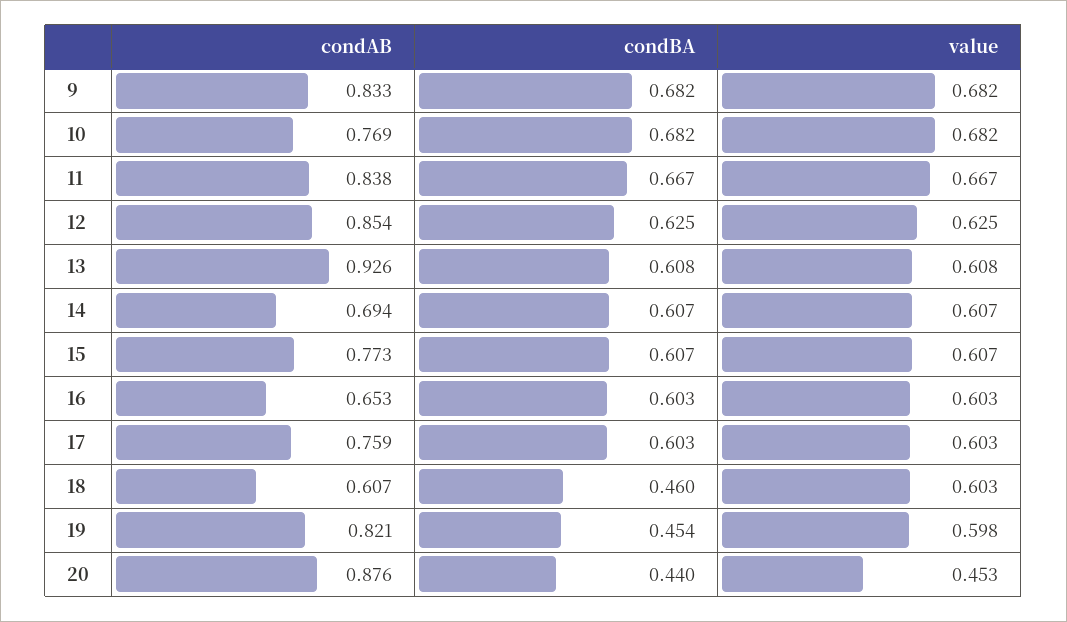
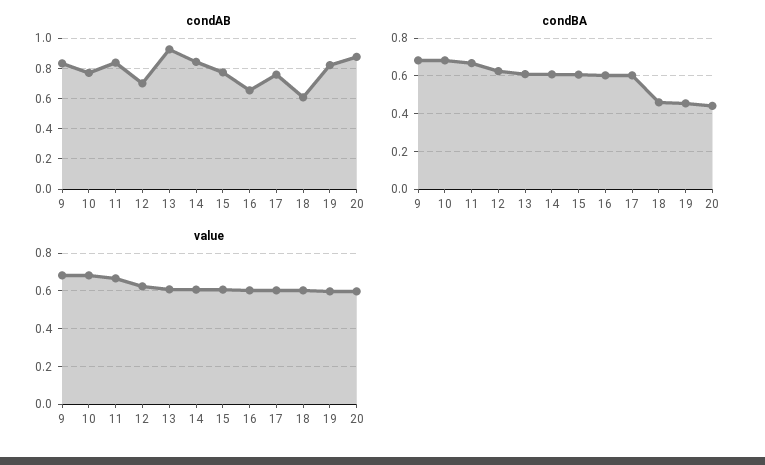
  {
    "condAB": {
      "9": 0.833,
      "10": 0.769,
      "11": 0.838,
-     "12": 0.854,
+     "12": 0.7,
      "13": 0.926,
-     "14": 0.694,
+     "14": 0.85,
      "15": 0.773,
      "16": 0.653,
      "17": 0.759,
      "18": 0.607,
      "19": 0.821,
      "20": 0.876
    },
    "condBA": {
      "9": 0.682,
      "10": 0.682,
      "11": 0.667,
      "12": 0.625,
      "13": 0.608,
      "14": 0.607,
      "15": 0.607,
      "16": 0.603,
      "17": 0.603,
      "18": 0.46,
      "19": 0.454,
      "20": 0.44
    },
    "value": {
      "9": 0.682,
      "10": 0.682,
      "11": 0.667,
      "12": 0.625,
      "13": 0.608,
      "14": 0.607,
      "15": 0.607,
      "16": 0.603,
      "17": 0.603,
      "18": 0.603,
      "19": 0.598,
-     "20": 0.453
+     "20": 0.6
    }
  }

